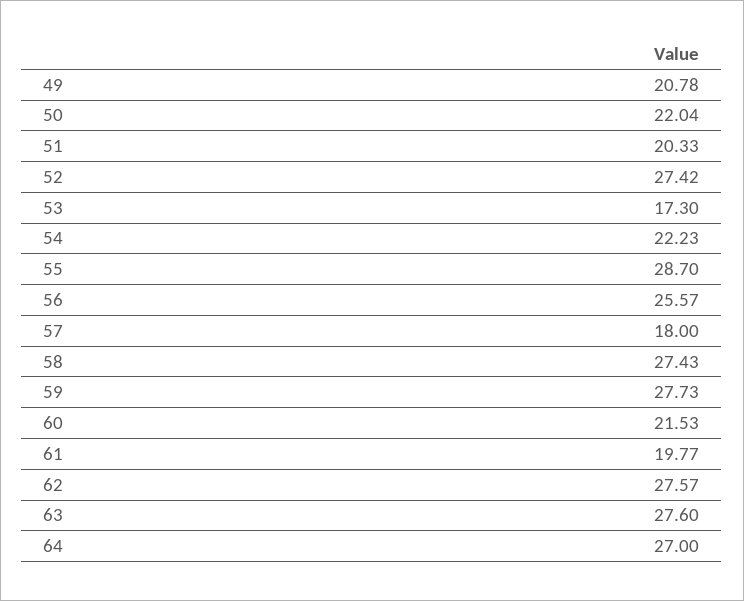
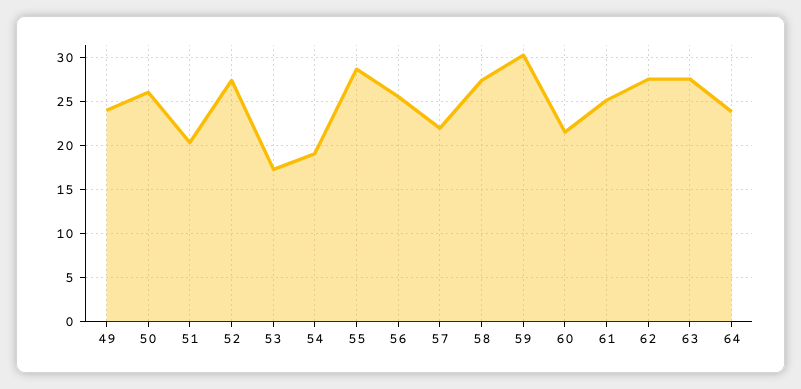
  {
-   "49": 20.78,
+   "49": 24,
-   "50": 22.04,
+   "50": 26,
    "51": 20.33,
    "52": 27.42,
    "53": 17.3,
-   "54": 22.23,
+   "54": 19,
    "55": 28.7,
    "56": 25.57,
-   "57": 18,
+   "57": 22,
    "58": 27.43,
-   "59": 27.73,
+   "59": 30,
    "60": 21.53,
-   "61": 19.77,
+   "61": 25,
    "62": 27.57,
    "63": 27.6,
-   "64": 27
+   "64": 24
  }

